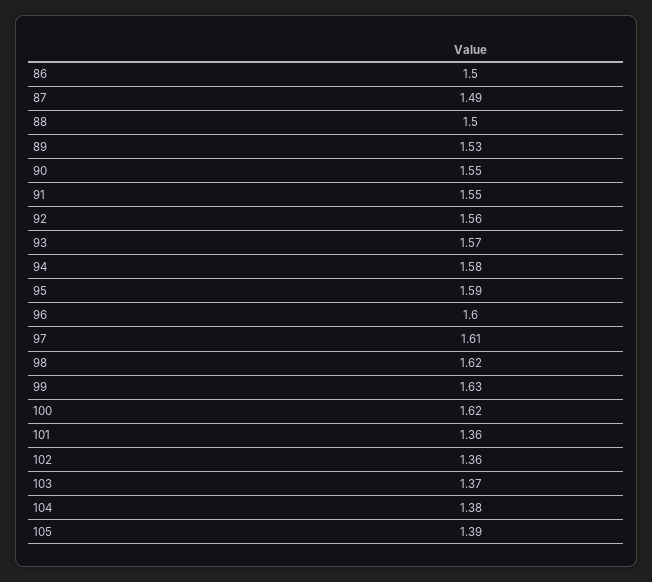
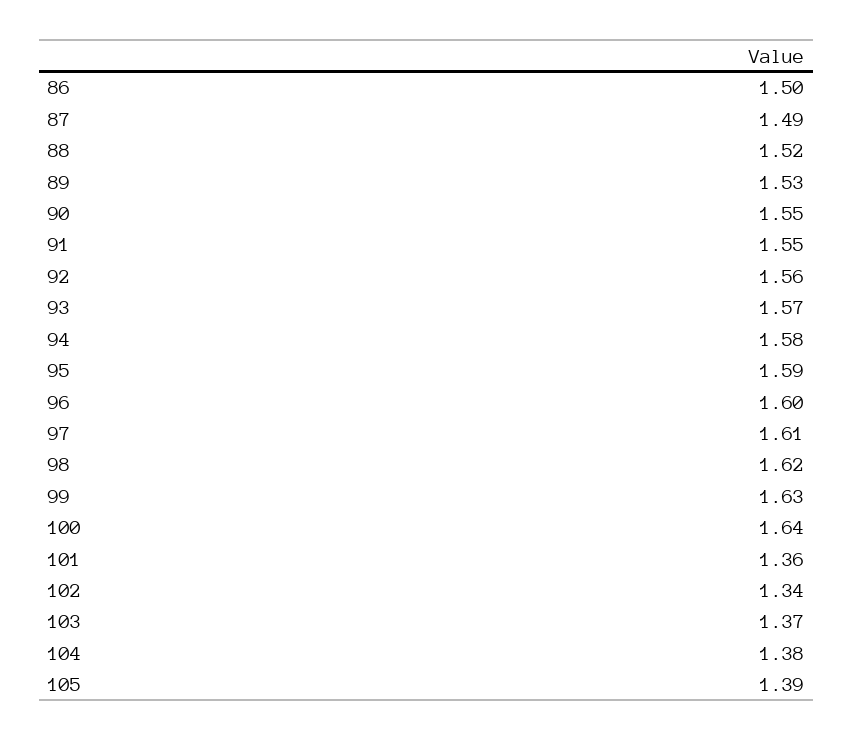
  {
    "86": 1.5,
    "87": 1.49,
-   "88": 1.5,
+   "88": 1.52,
    "89": 1.53,
    "90": 1.55,
    "91": 1.55,
    "92": 1.56,
    "93": 1.57,
    "94": 1.58,
    "95": 1.59,
    "96": 1.6,
    "97": 1.61,
    "98": 1.62,
    "99": 1.63,
-   "100": 1.62,
+   "100": 1.64,
    "101": 1.36,
-   "102": 1.36,
+   "102": 1.34,
    "103": 1.37,
    "104": 1.38,
    "105": 1.39
  }

